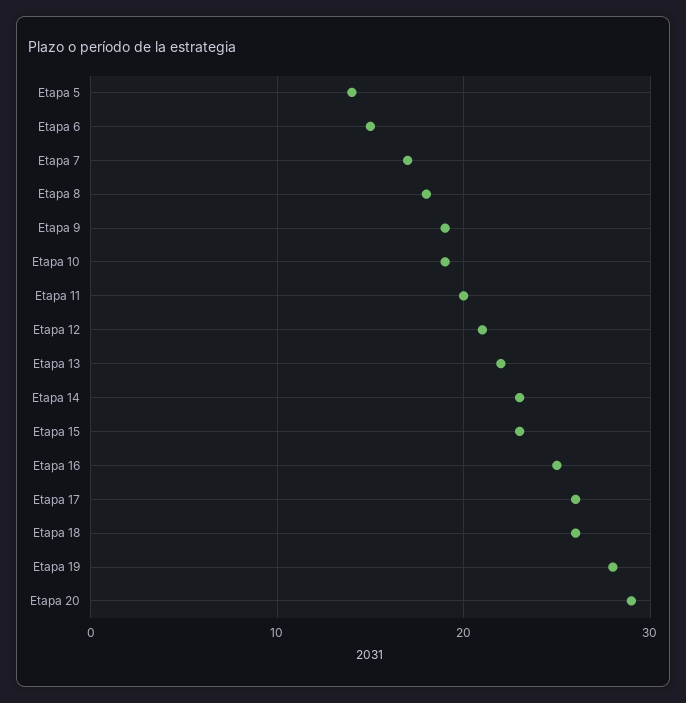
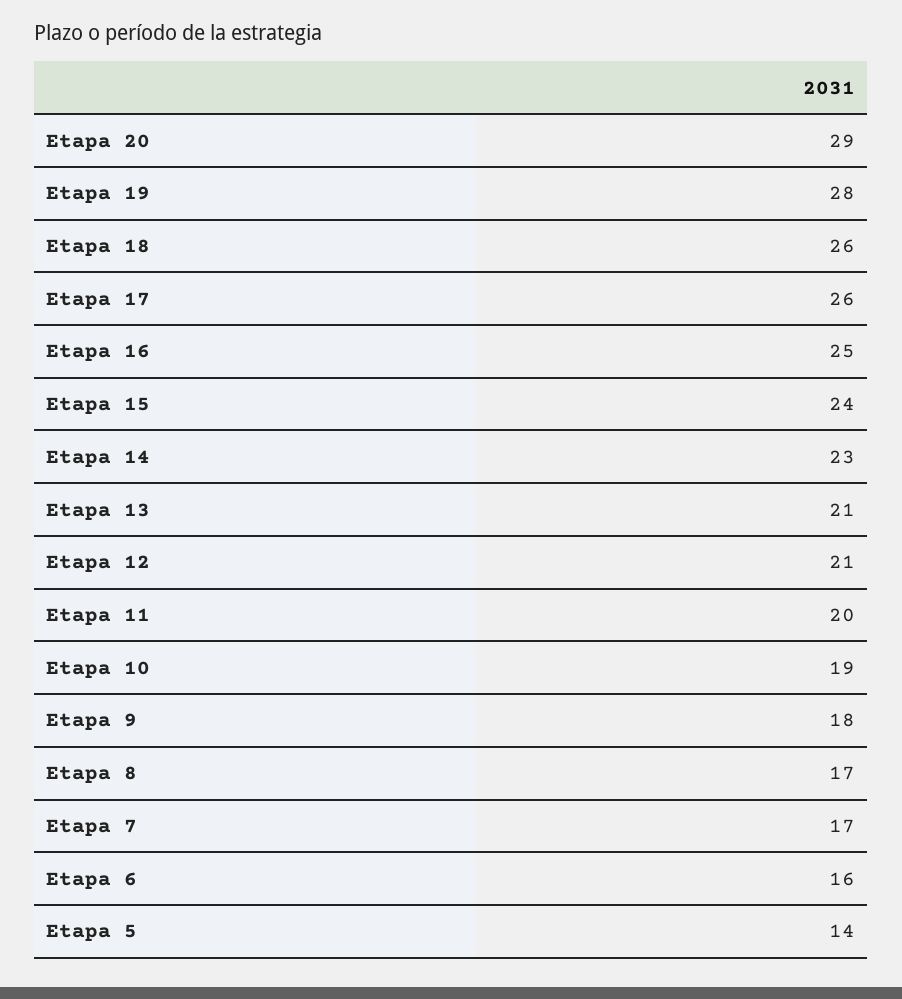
  {
    "Etapa 5": 14,
-   "Etapa 6": 15,
+   "Etapa 6": 16,
    "Etapa 7": 17,
-   "Etapa 8": 18,
+   "Etapa 8": 17,
-   "Etapa 9": 19,
+   "Etapa 9": 18,
    "Etapa 10": 19,
    "Etapa 11": 20,
    "Etapa 12": 21,
-   "Etapa 13": 22,
+   "Etapa 13": 21,
    "Etapa 14": 23,
-   "Etapa 15": 23,
+   "Etapa 15": 24,
    "Etapa 16": 25,
    "Etapa 17": 26,
    "Etapa 18": 26,
    "Etapa 19": 28,
    "Etapa 20": 29
  }

